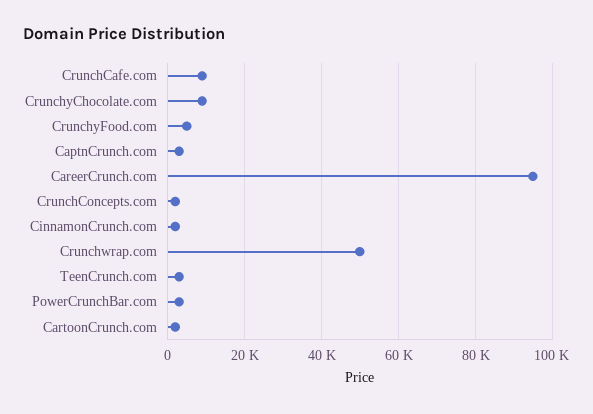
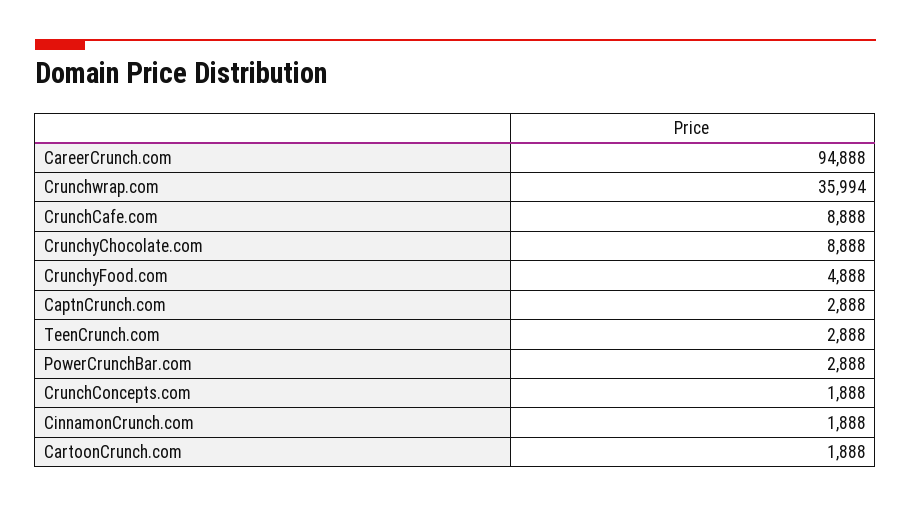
  {
    "CrunchCafe.com": 8888,
    "CrunchyChocolate.com": 8888,
    "CrunchyFood.com": 4888,
    "CaptnCrunch.com": 2888,
    "CareerCrunch.com": 94888,
    "CrunchConcepts.com": 1888,
    "CinnamonCrunch.com": 1888,
-   "Crunchwrap.com": 50000,
+   "Crunchwrap.com": 35994,
    "TeenCrunch.com": 2888,
    "PowerCrunchBar.com": 2888,
    "CartoonCrunch.com": 1888
  }

